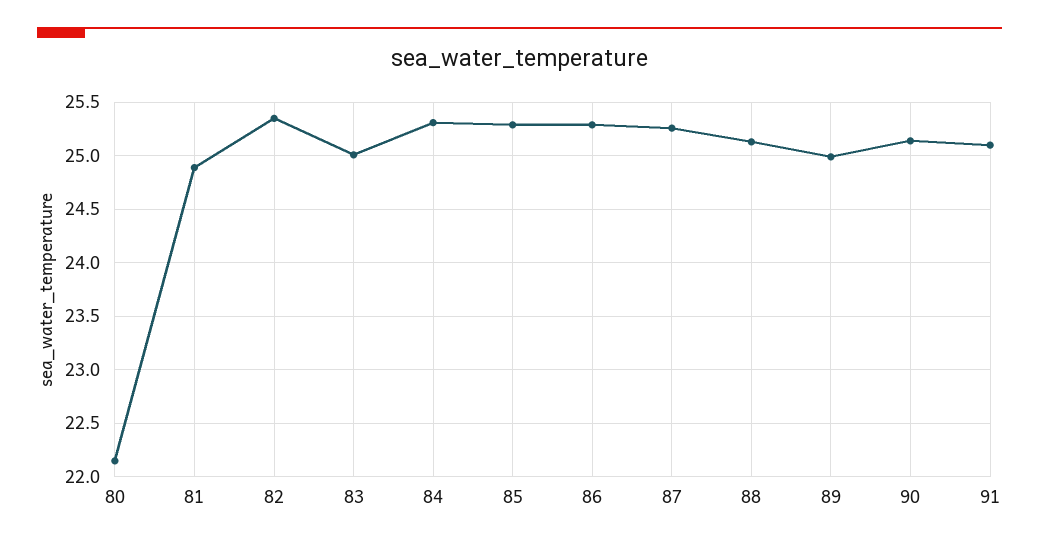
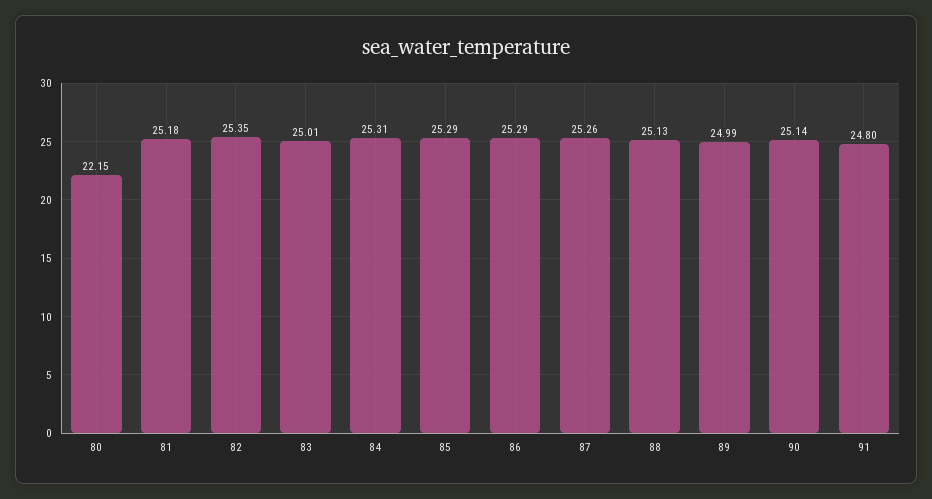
  {
    "80": 22.15,
-   "81": 24.9,
+   "81": 25.18,
    "82": 25.35,
    "83": 25.01,
    "84": 25.31,
    "85": 25.29,
    "86": 25.29,
    "87": 25.26,
    "88": 25.13,
    "89": 24.99,
    "90": 25.14,
-   "91": 25.1
+   "91": 24.8
  }

